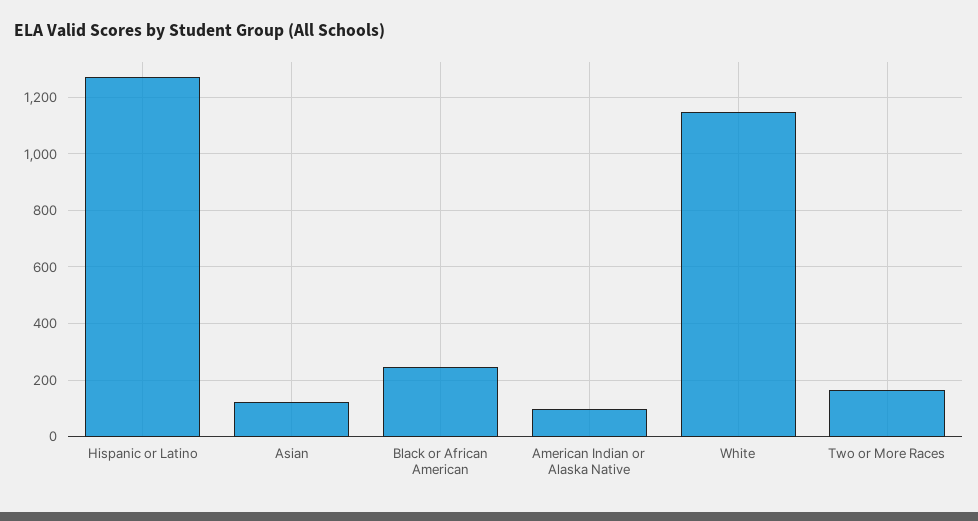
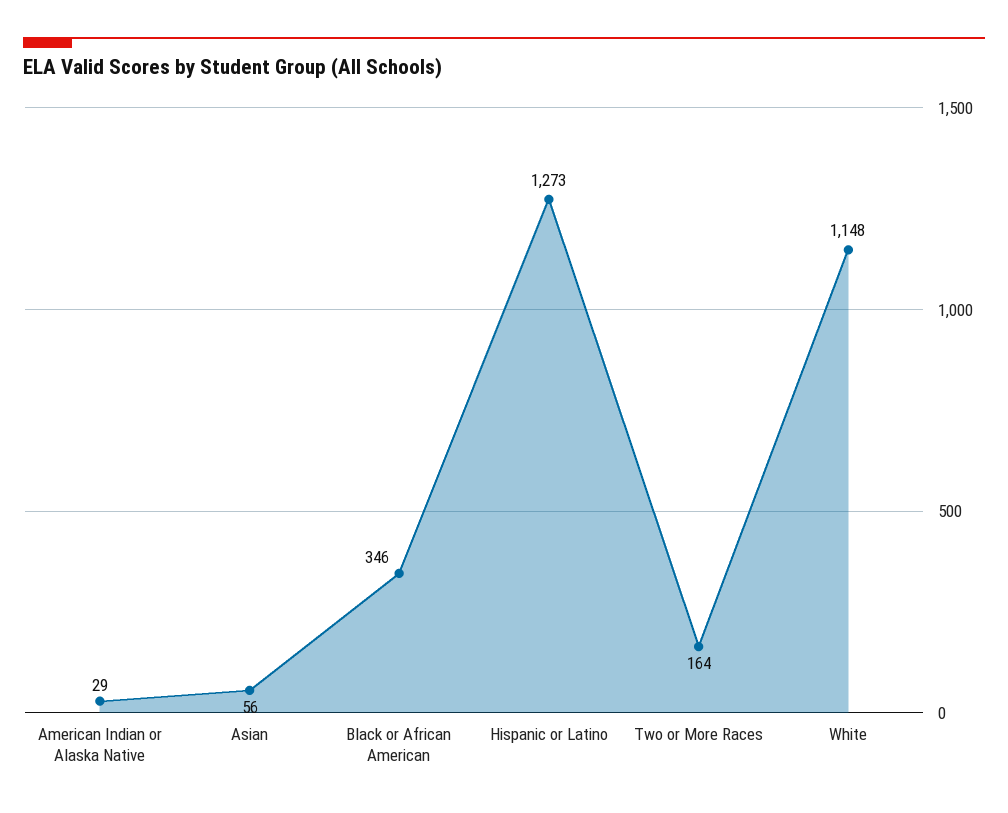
  {
    "Hispanic or Latino": 1273,
-   "Asian": 125,
+   "Asian": 56,
-   "Black or African American": 250,
+   "Black or African American": 346,
-   "American Indian or Alaska Native": 100,
+   "American Indian or Alaska Native": 29,
    "White": 1148,
    "Two or More Races": 164
  }

